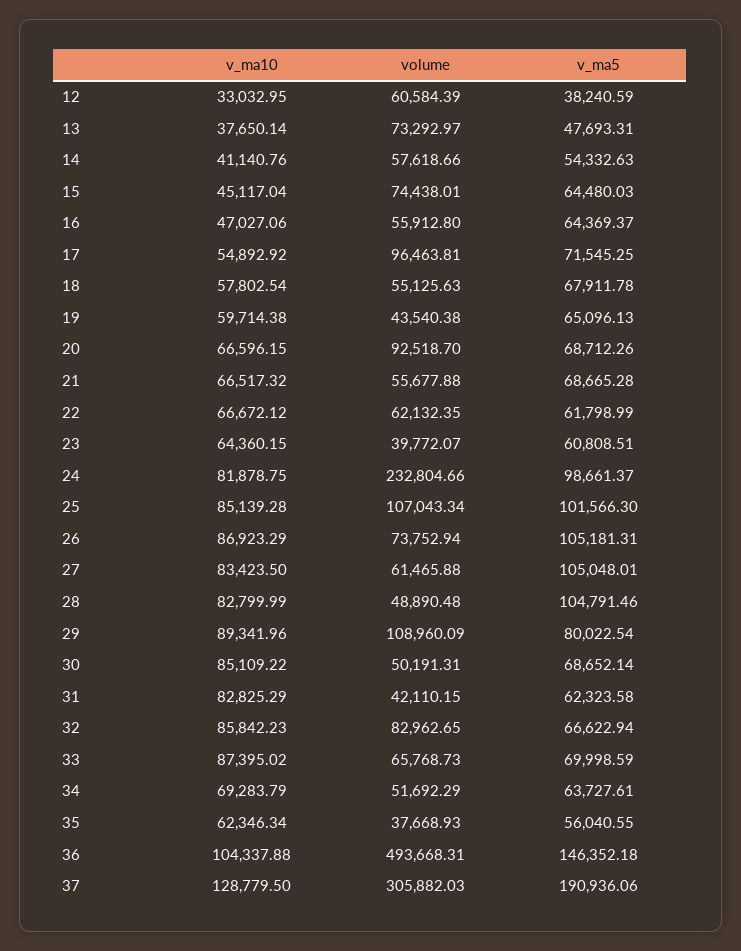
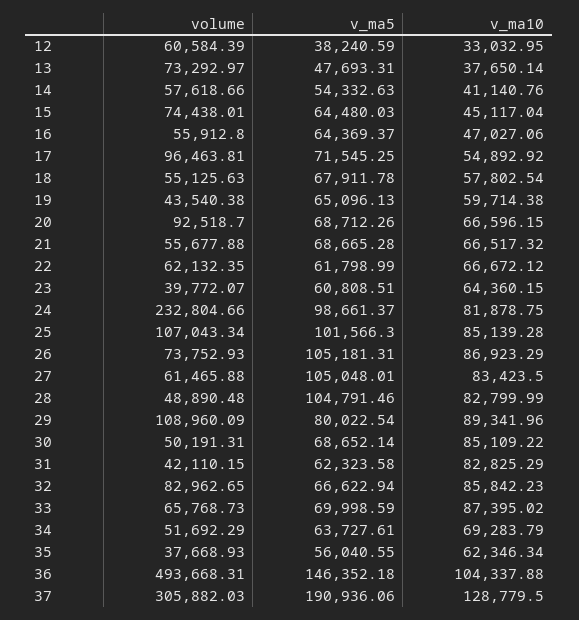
  {
    "v_ma10": {
      "12": 33032.95,
      "13": 37650.14,
      "14": 41140.76,
      "15": 45117.04,
      "16": 47027.06,
      "17": 54892.92,
      "18": 57802.54,
      "19": 59714.38,
      "20": 66596.15,
      "21": 66517.32,
      "22": 66672.12,
      "23": 64360.15,
      "24": 81878.75,
      "25": 85139.28,
      "26": 86923.29,
      "27": 83423.5,
      "28": 82799.99,
      "29": 89341.96,
      "30": 85109.22,
      "31": 82825.29,
      "32": 85842.23,
      "33": 87395.02,
      "34": 69283.79,
      "35": 62346.34,
      "36": 104337.88,
      "37": 128779.5
    },
    "volume": {
      "12": 60584.39,
      "13": 73292.97,
      "14": 57618.66,
      "15": 74438.01,
      "16": 55912.8,
      "17": 96463.81,
      "18": 55125.63,
      "19": 43540.38,
      "20": 92518.7,
      "21": 55677.88,
      "22": 62132.35,
      "23": 39772.07,
      "24": 232804.66,
      "25": 107043.34,
-     "26": 73752.94,
+     "26": 73752.93,
      "27": 61465.88,
      "28": 48890.48,
      "29": 108960.09,
      "30": 50191.31,
      "31": 42110.15,
      "32": 82962.65,
      "33": 65768.73,
      "34": 51692.29,
      "35": 37668.93,
      "36": 493668.31,
      "37": 305882.03
    },
    "v_ma5": {
      "12": 38240.59,
      "13": 47693.31,
      "14": 54332.63,
      "15": 64480.03,
      "16": 64369.37,
      "17": 71545.25,
      "18": 67911.78,
      "19": 65096.13,
      "20": 68712.26,
      "21": 68665.28,
      "22": 61798.99,
      "23": 60808.51,
      "24": 98661.37,
      "25": 101566.3,
      "26": 105181.31,
      "27": 105048.01,
      "28": 104791.46,
      "29": 80022.54,
      "30": 68652.14,
      "31": 62323.58,
      "32": 66622.94,
      "33": 69998.59,
      "34": 63727.61,
      "35": 56040.55,
      "36": 146352.18,
      "37": 190936.06
    }
  }

